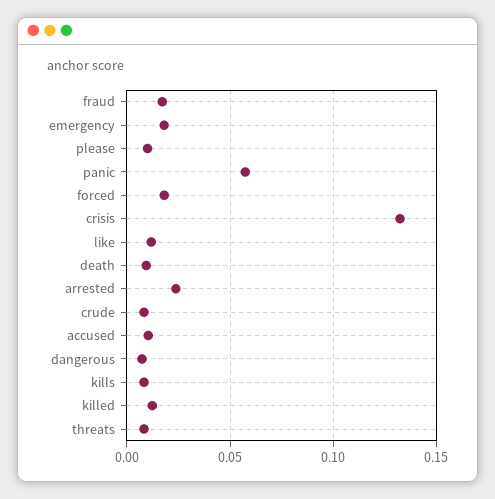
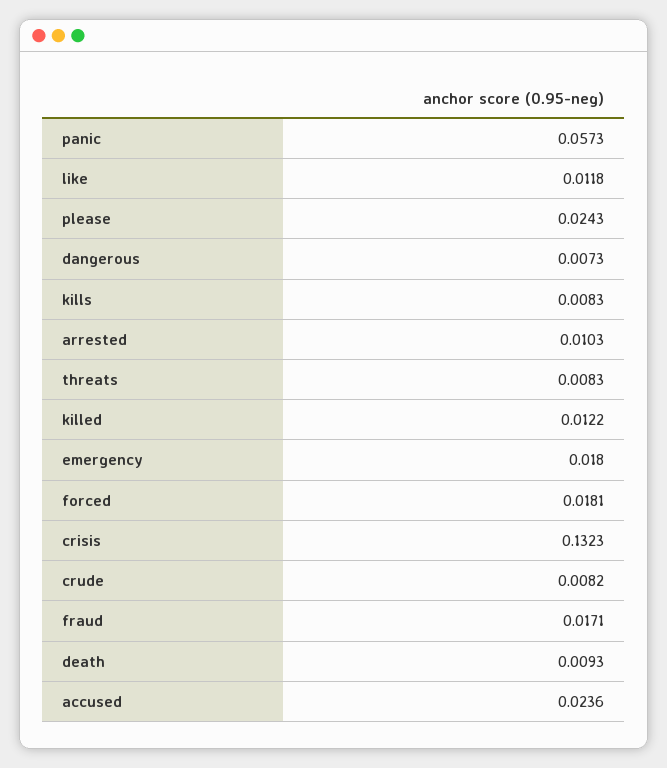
  {
    "fraud": 0.0171,
    "emergency": 0.018,
-   "please": 0.01,
+   "please": 0.0243,
    "panic": 0.0573,
    "forced": 0.0181,
    "crisis": 0.1323,
    "like": 0.0118,
    "death": 0.0093,
-   "arrested": 0.025,
+   "arrested": 0.0103,
    "crude": 0.0082,
-   "accused": 0.01,
+   "accused": 0.0236,
    "dangerous": 0.0073,
    "kills": 0.0083,
    "killed": 0.0122,
    "threats": 0.0083
  }

